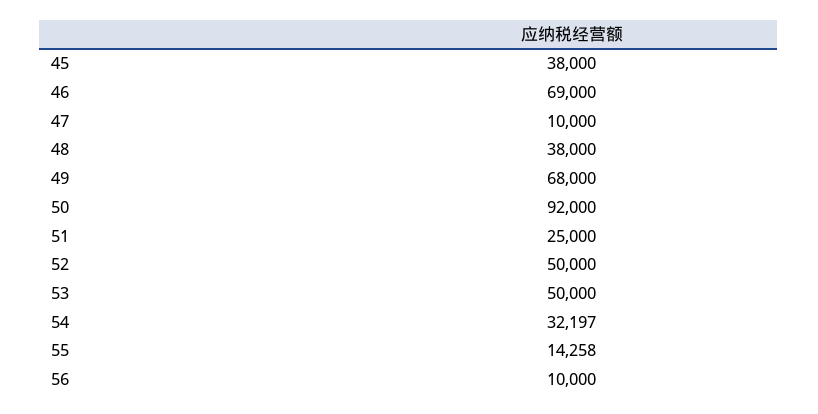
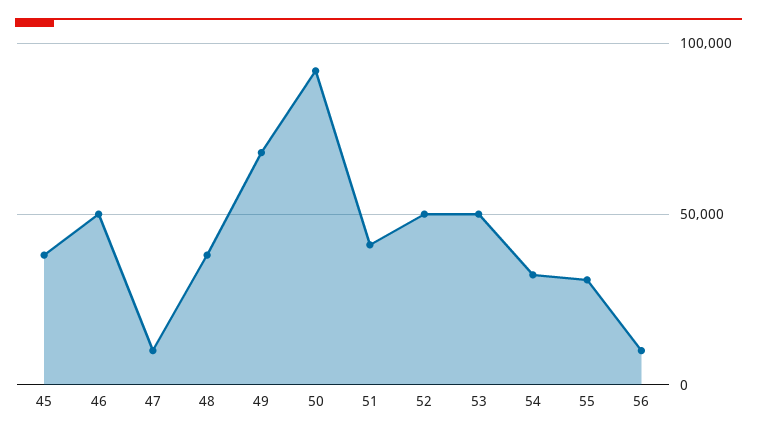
  {
    "45": 38000,
-   "46": 69000,
+   "46": 50000,
    "47": 10000,
    "48": 38000,
    "49": 68000,
    "50": 92000,
-   "51": 25000,
+   "51": 40000,
    "52": 50000,
    "53": 50000,
    "54": 32197,
-   "55": 14258,
+   "55": 30000,
    "56": 10000
  }

